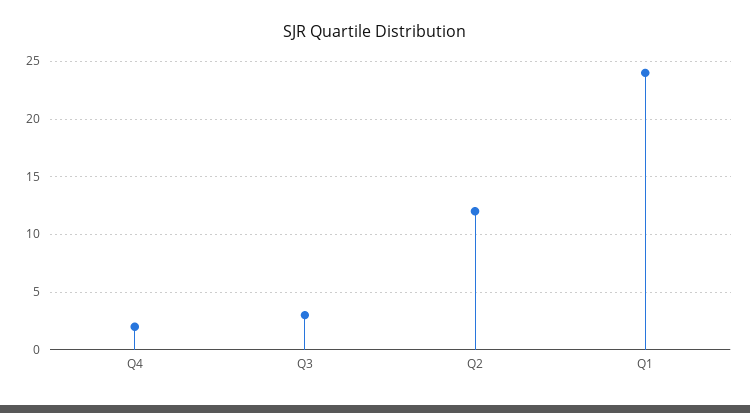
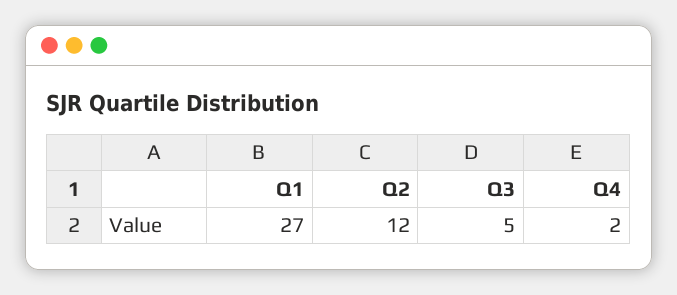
  {
    "Q4": 2,
-   "Q3": 3,
+   "Q3": 5,
    "Q2": 12,
-   "Q1": 24
+   "Q1": 27
  }

